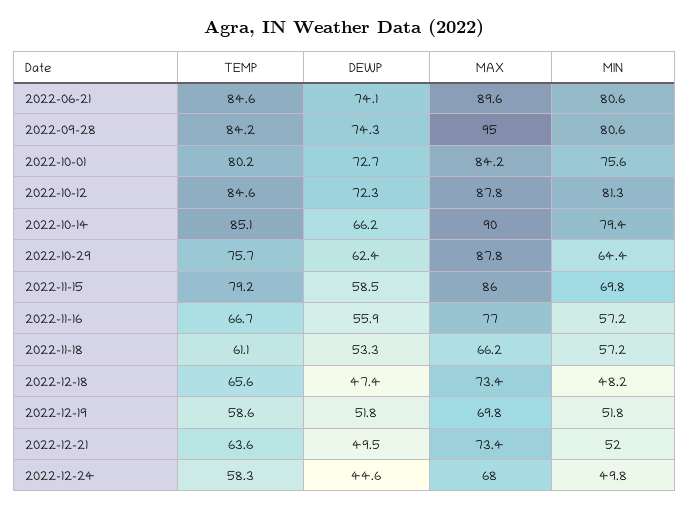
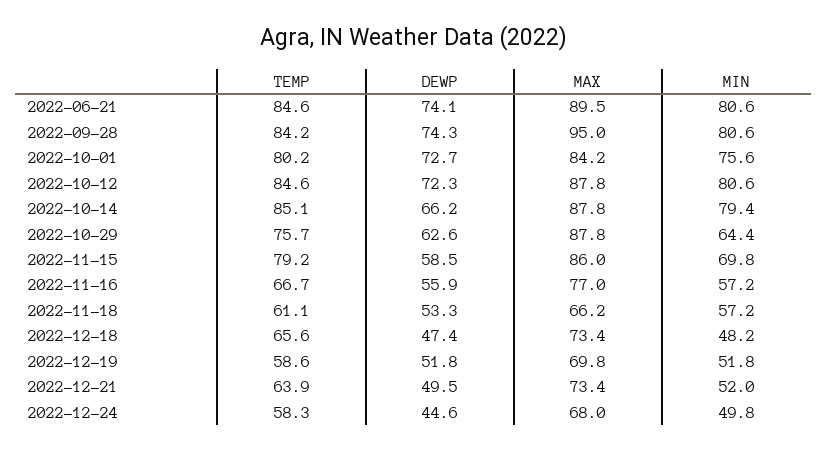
  {
    "TEMP": {
      "2022-06-21": 84.6,
      "2022-09-28": 84.2,
      "2022-10-01": 80.2,
      "2022-10-12": 84.6,
      "2022-10-14": 85.1,
      "2022-10-29": 75.7,
      "2022-11-15": 79.2,
      "2022-11-16": 66.7,
      "2022-11-18": 61.1,
      "2022-12-18": 65.6,
      "2022-12-19": 58.6,
-     "2022-12-21": 63.6,
+     "2022-12-21": 63.9,
      "2022-12-24": 58.3
    },
    "DEWP": {
      "2022-06-21": 74.1,
      "2022-09-28": 74.3,
      "2022-10-01": 72.7,
      "2022-10-12": 72.3,
      "2022-10-14": 66.2,
-     "2022-10-29": 62.4,
+     "2022-10-29": 62.6,
      "2022-11-15": 58.5,
      "2022-11-16": 55.9,
      "2022-11-18": 53.3,
      "2022-12-18": 47.4,
      "2022-12-19": 51.8,
      "2022-12-21": 49.5,
      "2022-12-24": 44.6
    },
    "MAX": {
-     "2022-06-21": 89.6,
+     "2022-06-21": 89.5,
      "2022-09-28": 95,
      "2022-10-01": 84.2,
      "2022-10-12": 87.8,
-     "2022-10-14": 90,
+     "2022-10-14": 87.8,
      "2022-10-29": 87.8,
      "2022-11-15": 86,
      "2022-11-16": 77,
      "2022-11-18": 66.2,
      "2022-12-18": 73.4,
      "2022-12-19": 69.8,
      "2022-12-21": 73.4,
      "2022-12-24": 68
    },
    "MIN": {
      "2022-06-21": 80.6,
      "2022-09-28": 80.6,
      "2022-10-01": 75.6,
-     "2022-10-12": 81.3,
+     "2022-10-12": 80.6,
      "2022-10-14": 79.4,
      "2022-10-29": 64.4,
      "2022-11-15": 69.8,
      "2022-11-16": 57.2,
      "2022-11-18": 57.2,
      "2022-12-18": 48.2,
      "2022-12-19": 51.8,
      "2022-12-21": 52,
      "2022-12-24": 49.8
    }
  }

